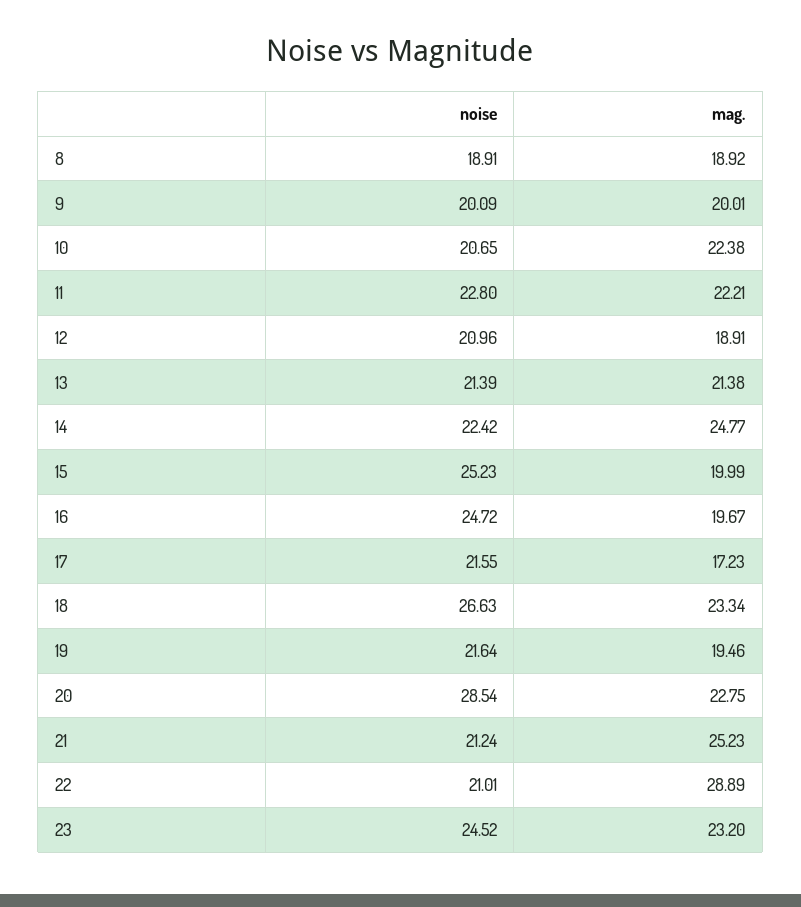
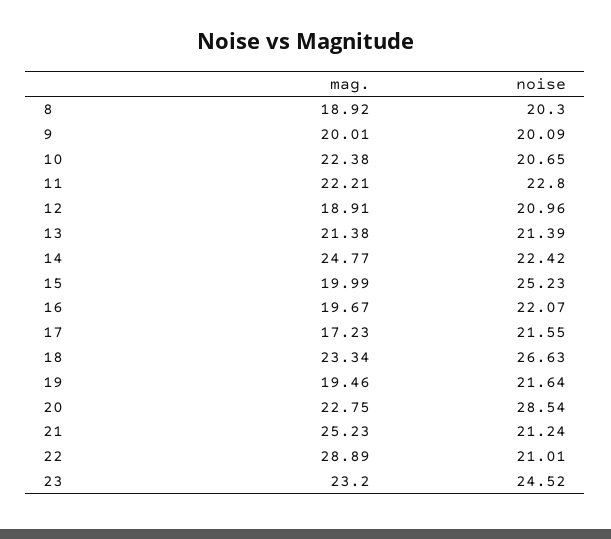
  {
    "noise": {
-     "8": 18.91,
+     "8": 20.3,
      "9": 20.09,
      "10": 20.65,
      "11": 22.8,
      "12": 20.96,
      "13": 21.39,
      "14": 22.42,
      "15": 25.23,
-     "16": 24.72,
+     "16": 22.07,
      "17": 21.55,
      "18": 26.63,
      "19": 21.64,
      "20": 28.54,
      "21": 21.24,
      "22": 21.01,
      "23": 24.52
    },
    "mag.": {
      "8": 18.92,
      "9": 20.01,
      "10": 22.38,
      "11": 22.21,
      "12": 18.91,
      "13": 21.38,
      "14": 24.77,
      "15": 19.99,
      "16": 19.67,
      "17": 17.23,
      "18": 23.34,
      "19": 19.46,
      "20": 22.75,
      "21": 25.23,
      "22": 28.89,
      "23": 23.2
    }
  }

